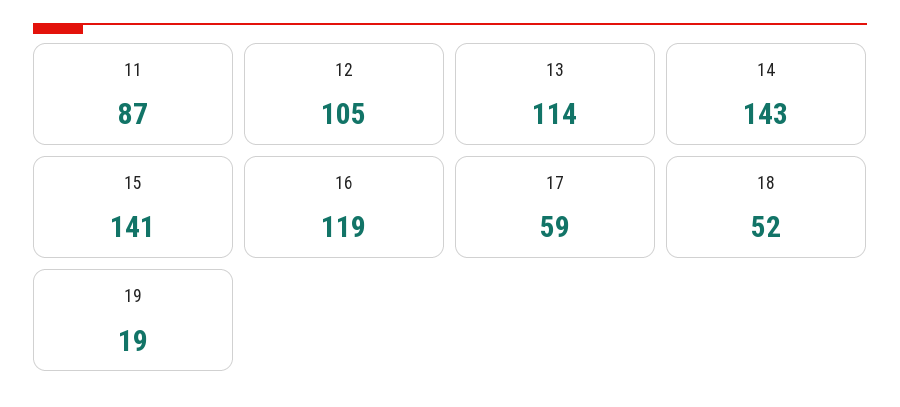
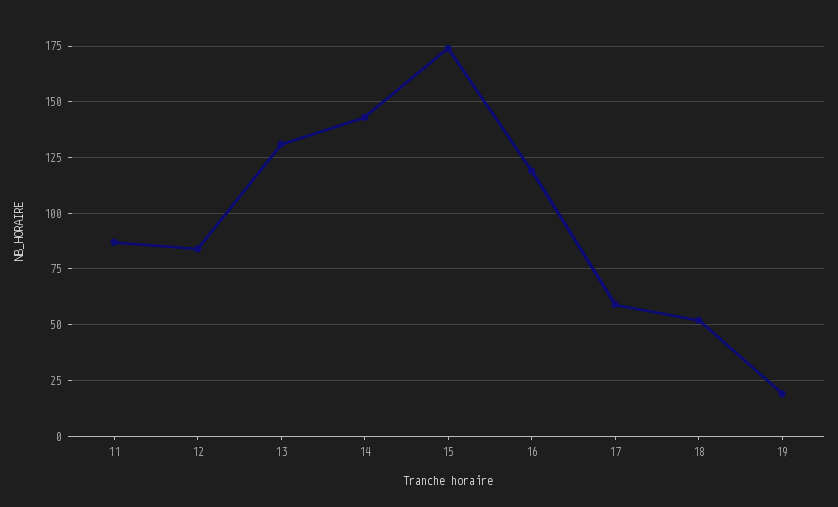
  {
    "11": 87,
-   "12": 105,
+   "12": 85,
-   "13": 114,
+   "13": 130,
    "14": 143,
-   "15": 141,
+   "15": 175,
    "16": 119,
    "17": 59,
    "18": 52,
    "19": 19
  }

